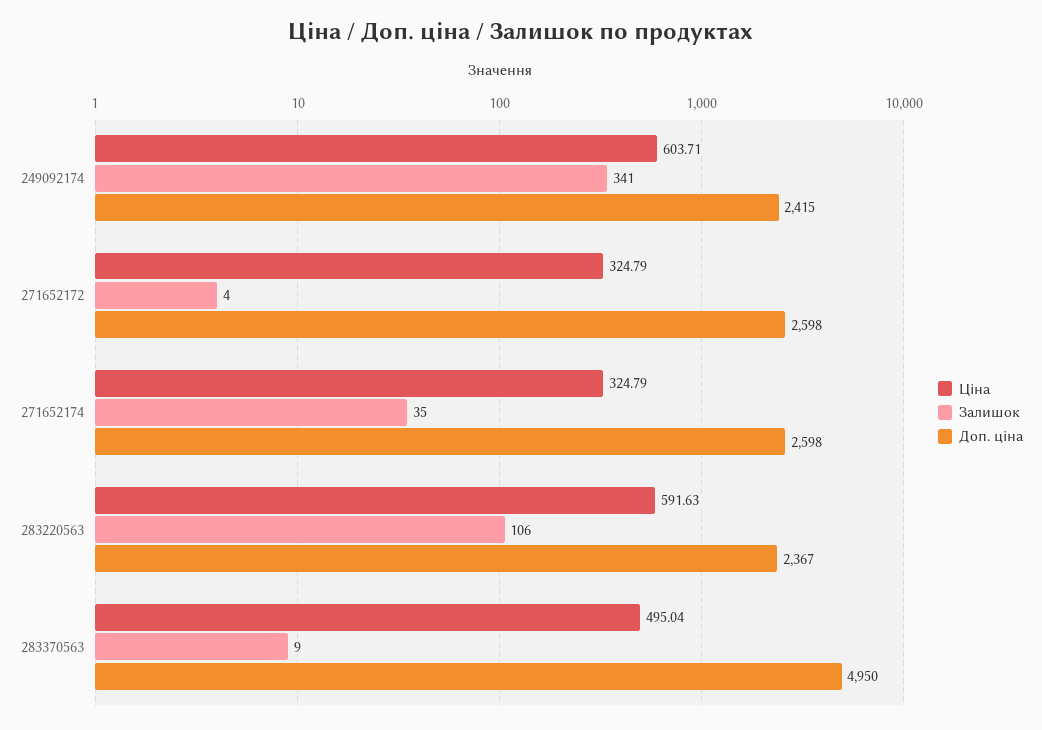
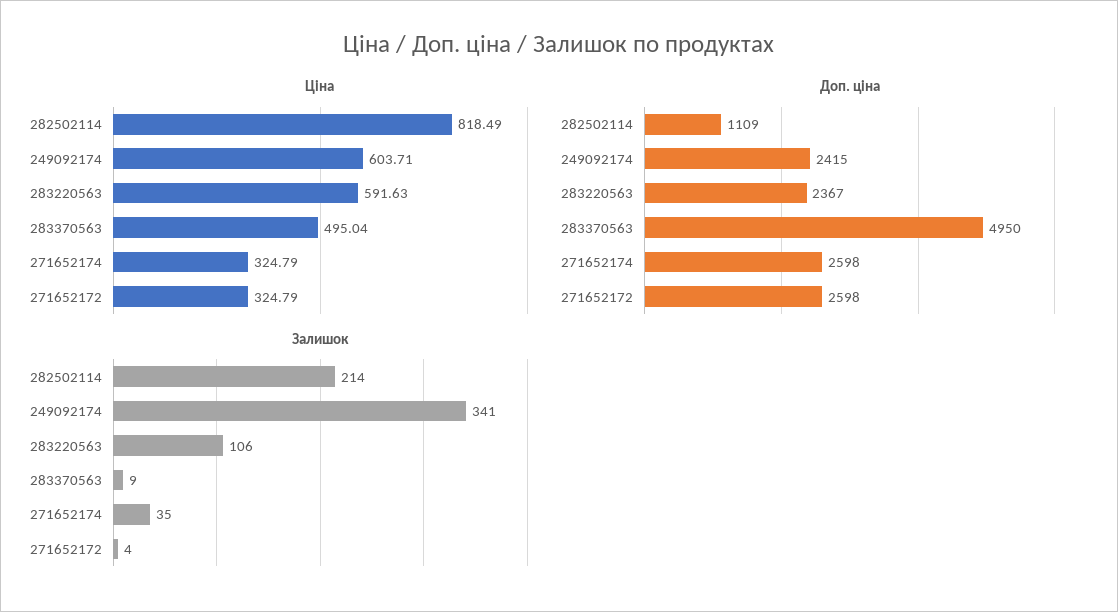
  {
    "Ціна": {
      "249092174": 603.71,
      "271652172": 324.79,
      "271652174": 324.79,
      "283220563": 591.63,
-     "283370563": 495.04
+     "283370563": 495.04,
+     "282502114": 818.49
    },
    "Залишок": {
      "249092174": 341,
      "271652172": 4,
      "271652174": 35,
      "283220563": 106,
-     "283370563": 9
+     "283370563": 9,
+     "282502114": 214
    },
    "Доп. ціна": {
      "249092174": 2415,
      "271652172": 2598,
      "271652174": 2598,
      "283220563": 2367,
-     "283370563": 4950
+     "283370563": 4950,
+     "282502114": 1109
    }
  }

